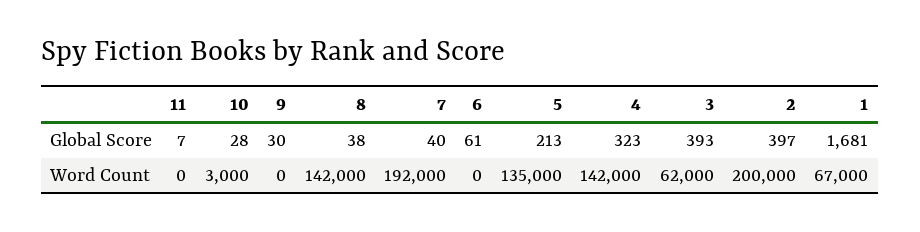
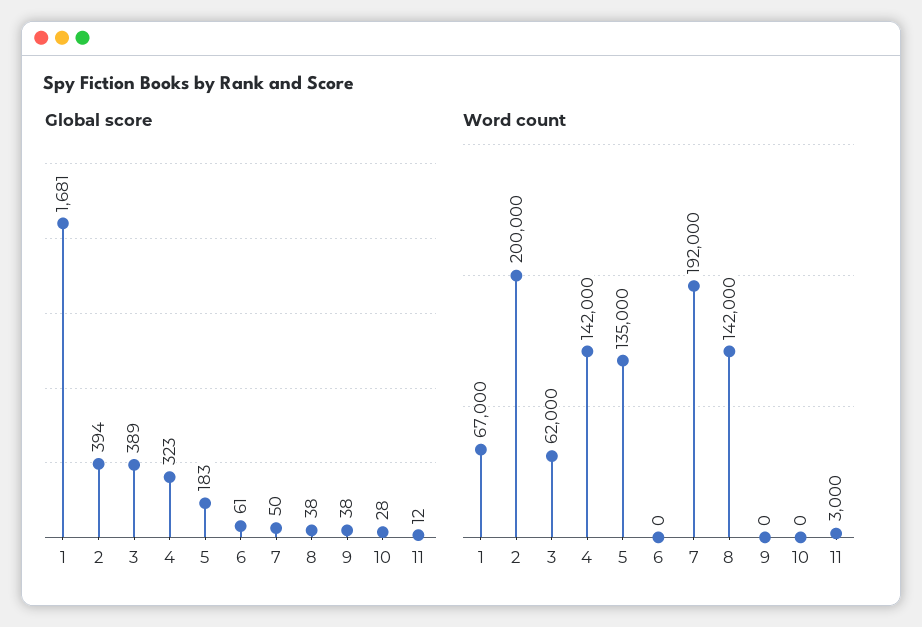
  {
    "Global Score": {
-     "11": 7,
+     "11": 12,
      "10": 28,
-     "9": 30,
+     "9": 38,
      "8": 38,
-     "7": 40,
+     "7": 50,
      "6": 61,
-     "5": 213,
+     "5": 183,
      "4": 323,
-     "3": 393,
+     "3": 389,
-     "2": 397,
+     "2": 394,
      "1": 1681
    },
    "Word Count": {
-     "11": 0,
+     "11": 3000,
-     "10": 3000,
+     "10": 0,
      "9": 0,
      "8": 142000,
      "7": 192000,
      "6": 0,
      "5": 135000,
      "4": 142000,
      "3": 62000,
      "2": 200000,
      "1": 67000
    }
  }

